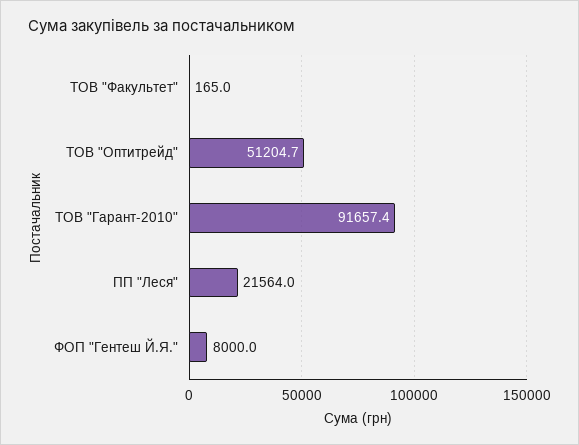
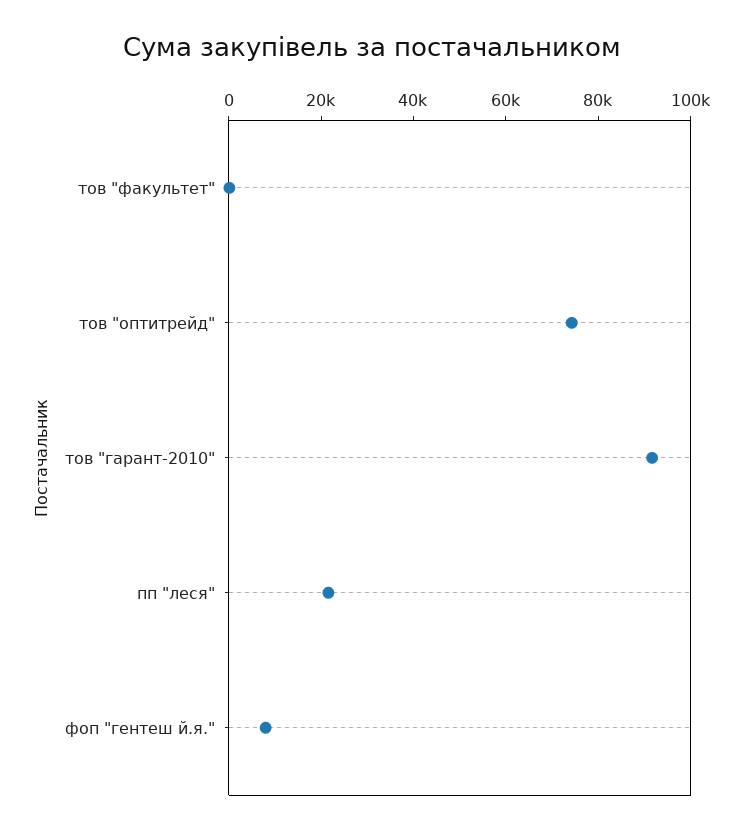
  {
    "ТОВ \"Факультет\"": 165,
-   "ТОВ \"Оптитрейд\"": 51204.7,
+   "ТОВ \"Оптитрейд\"": 75000,
    "ТОВ \"Гарант-2010\"": 91657.4,
    "ПП \"Леся\"": 21564,
    "ФОП \"Гентеш Й.Я.\"": 8000
  }

